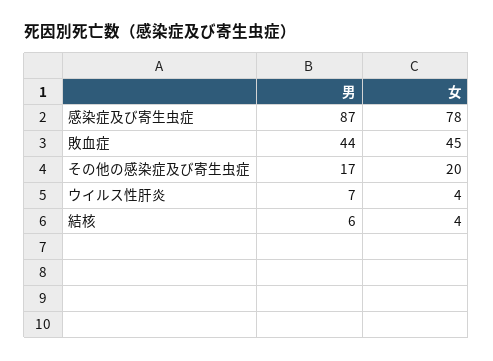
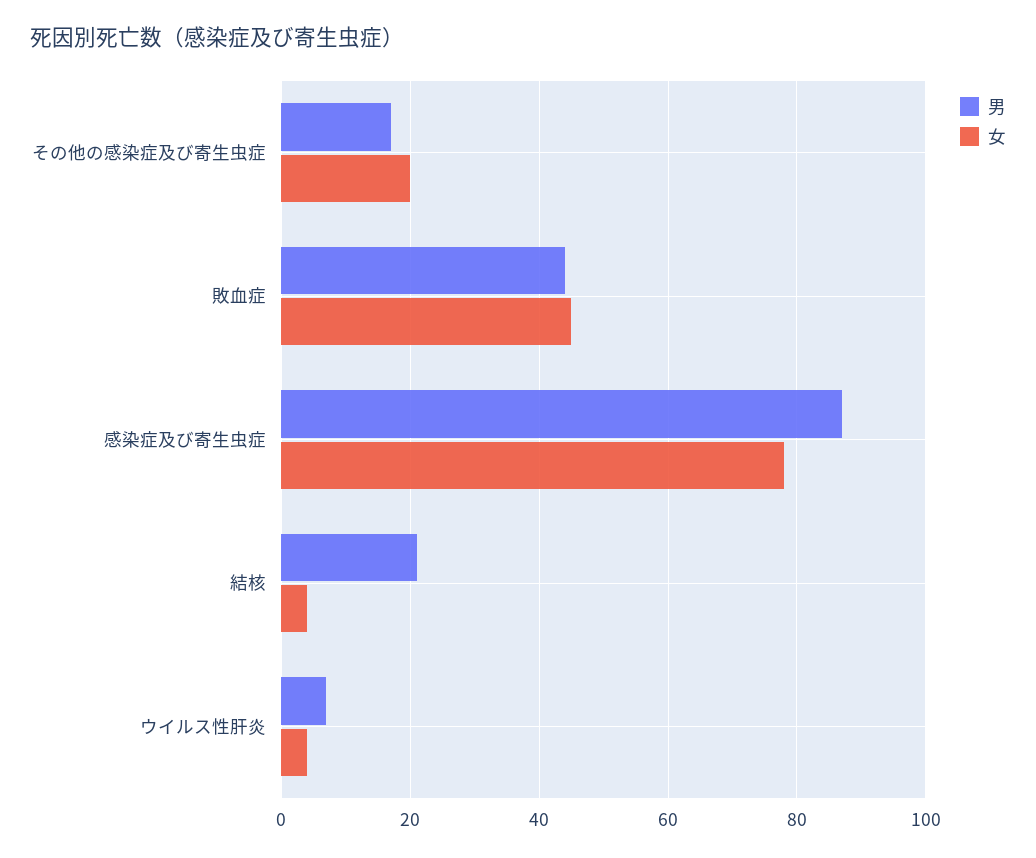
  {
    "男": {
      "感染症及び寄生虫症": 87,
      "敗血症": 44,
      "その他の感染症及び寄生虫症": 17,
      "ウイルス性肝炎": 7,
-     "結核": 6
+     "結核": 20
    },
    "女": {
      "感染症及び寄生虫症": 78,
      "敗血症": 45,
      "その他の感染症及び寄生虫症": 20,
      "ウイルス性肝炎": 4,
      "結核": 4
    }
  }

